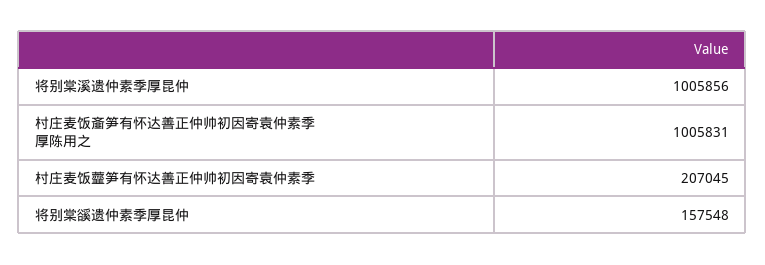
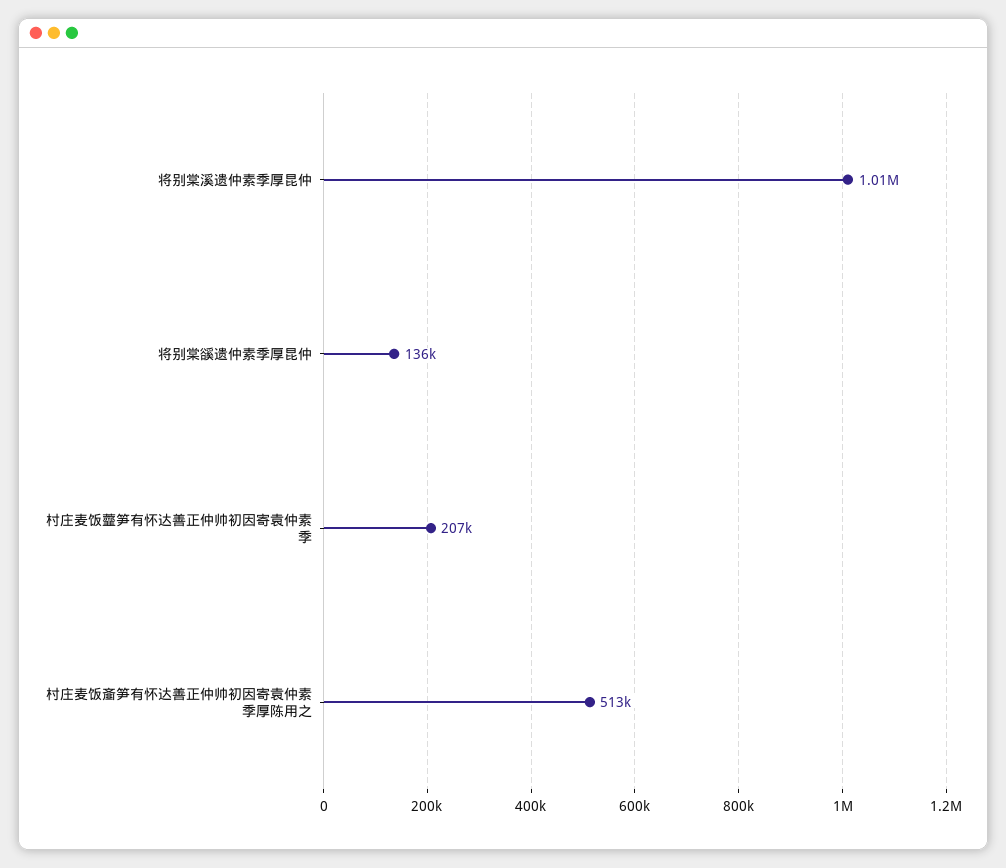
  {
    "将别棠溪遗仲素季厚昆仲": 1005856,
-   "村庄麦饭齑笋有怀达善正仲帅初因寄袁仲素季厚陈用之": 1005831,
+   "村庄麦饭齑笋有怀达善正仲帅初因寄袁仲素季厚陈用之": 513000,
    "村庄麦饭虀笋有怀达善正仲帅初因寄袁仲素季": 207045,
-   "将别棠豀遗仲素季厚昆仲": 157548
+   "将别棠豀遗仲素季厚昆仲": 136000
  }

